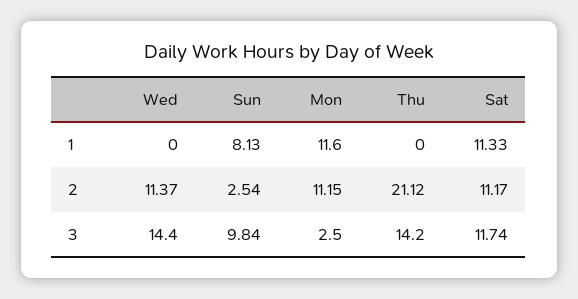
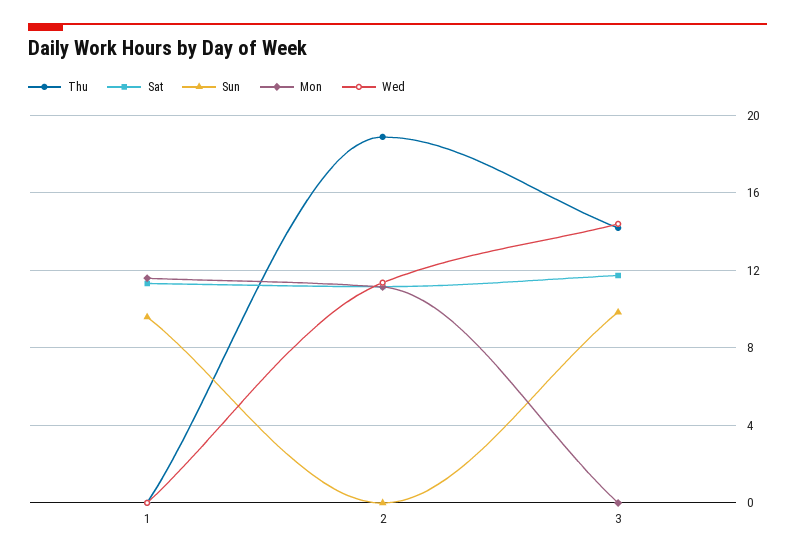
  {
    "Wed": {
      "1": 0,
      "2": 11.37,
      "3": 14.4
    },
    "Sun": {
-     "1": 8.13,
+     "1": 9.5,
-     "2": 2.54,
+     "2": 0,
      "3": 9.84
    },
    "Mon": {
      "1": 11.6,
      "2": 11.15,
-     "3": 2.5
+     "3": 0
    },
    "Thu": {
      "1": 0,
-     "2": 21.12,
+     "2": 19,
      "3": 14.2
    },
    "Sat": {
      "1": 11.33,
      "2": 11.17,
      "3": 11.74
    }
  }

